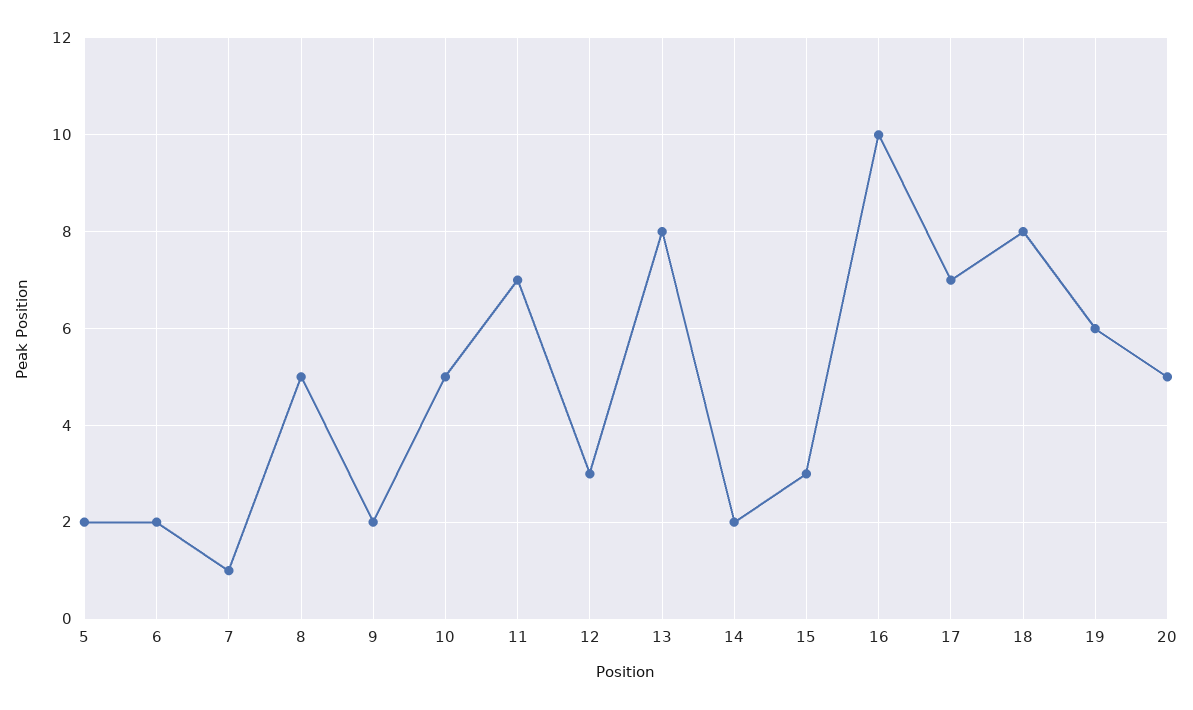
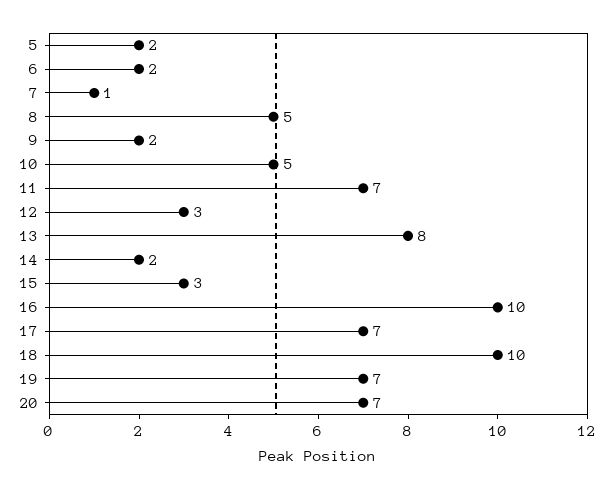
  {
    "5": 2,
    "6": 2,
    "7": 1,
    "8": 5,
    "9": 2,
    "10": 5,
    "11": 7,
    "12": 3,
    "13": 8,
    "14": 2,
    "15": 3,
    "16": 10,
    "17": 7,
-   "18": 8,
+   "18": 10,
-   "19": 6,
+   "19": 7,
-   "20": 5
+   "20": 7
  }

